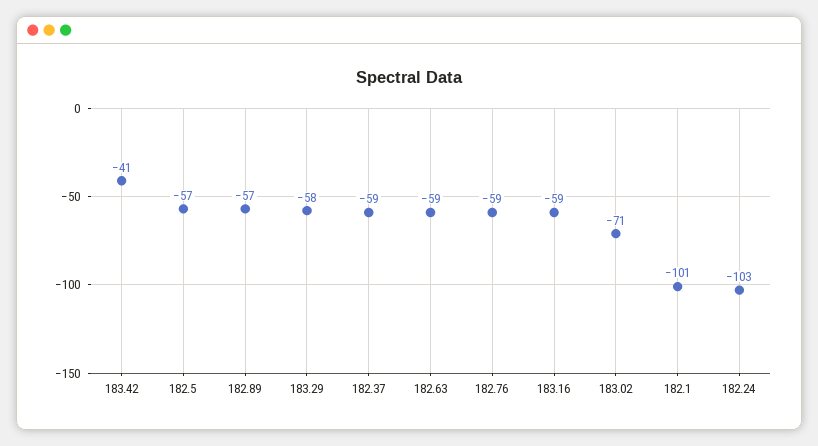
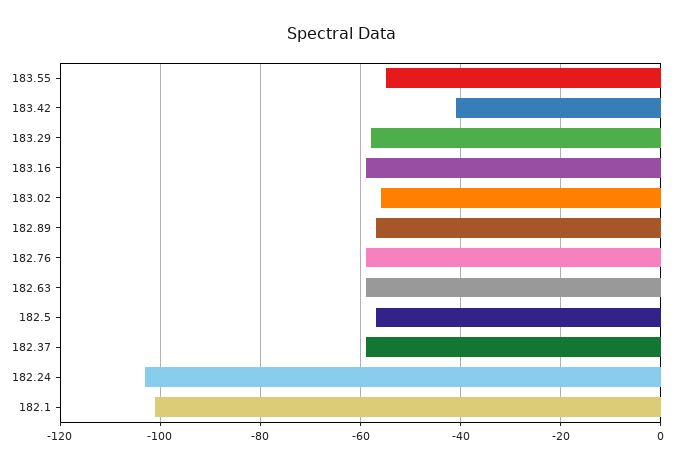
  {
    "183.42": -41,
    "182.5": -57,
    "182.89": -57,
    "183.29": -58,
    "182.37": -59,
    "182.63": -59,
    "182.76": -59,
    "183.16": -59,
-   "183.02": -71,
+   "183.02": -55,
    "182.1": -101,
-   "182.24": -103
+   "182.24": -103,
+   "183.55": -55
  }

